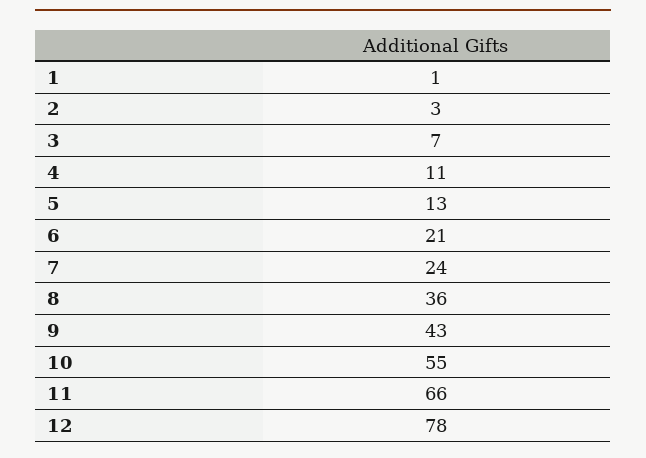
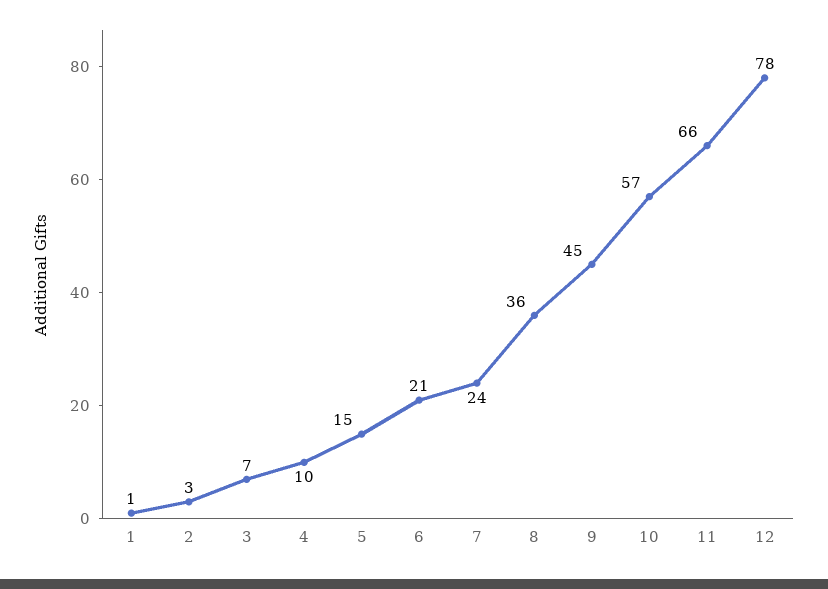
  {
    "1": 1,
    "2": 3,
    "3": 7,
-   "4": 11,
+   "4": 10,
-   "5": 13,
+   "5": 15,
    "6": 21,
    "7": 24,
    "8": 36,
-   "9": 43,
+   "9": 45,
-   "10": 55,
+   "10": 57,
    "11": 66,
    "12": 78
  }

